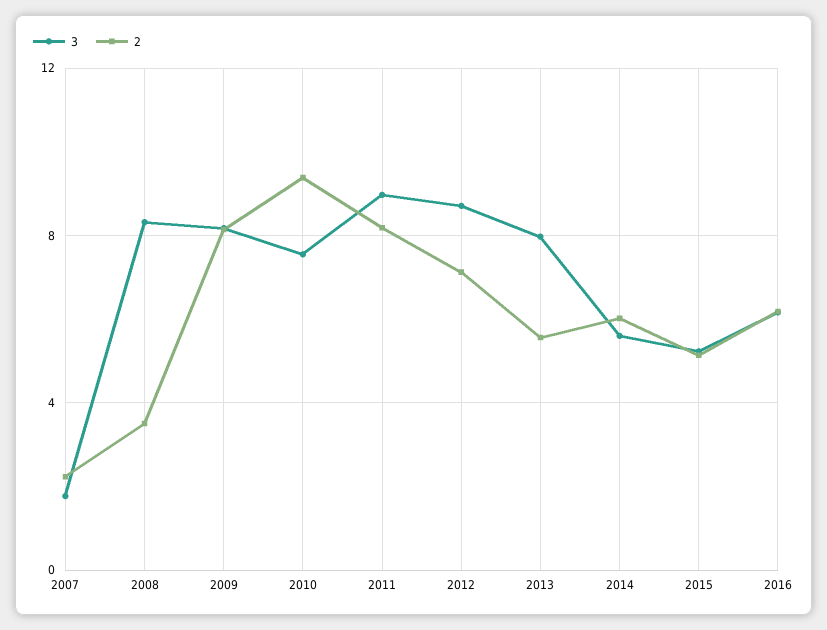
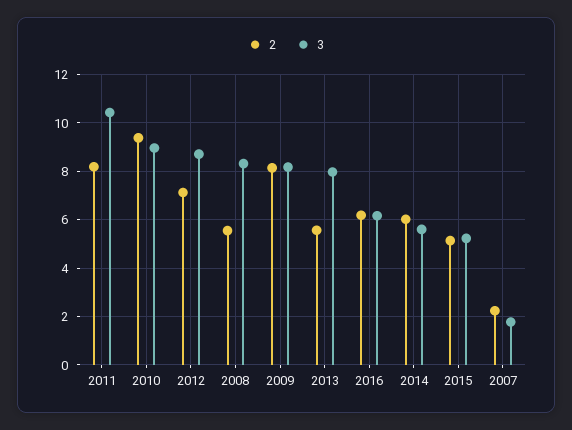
  {
    "3": {
      "2007": 1.75,
      "2008": 8.25,
      "2009": 8.25,
-     "2010": 7.5,
+     "2010": 9,
-     "2011": 9,
+     "2011": 10.5,
      "2012": 8.75,
      "2013": 8,
      "2014": 5.5,
      "2015": 5.25,
      "2016": 6.25
    },
    "2": {
      "2007": 2.25,
-     "2008": 3.5,
+     "2008": 5.5,
      "2009": 8.25,
      "2010": 9.5,
      "2011": 8.25,
      "2012": 7.25,
      "2013": 5.5,
      "2014": 6,
      "2015": 5.25,
      "2016": 6.25
    }
  }

